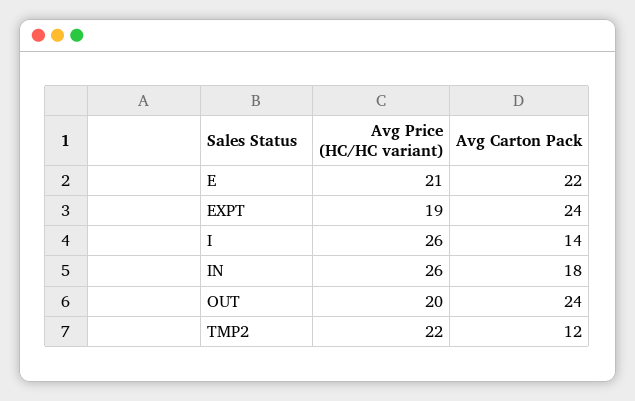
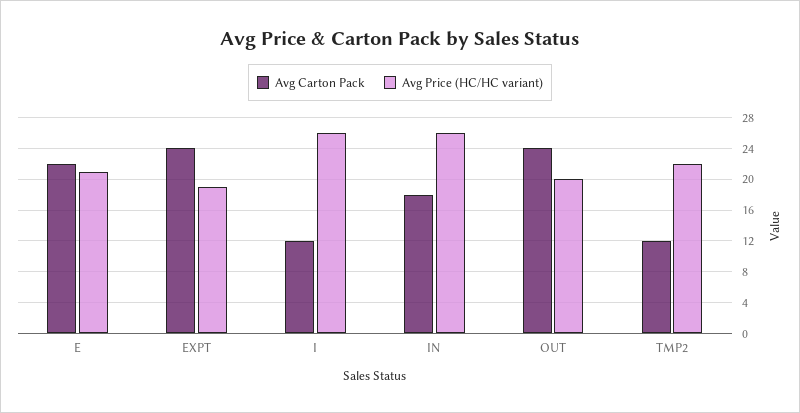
  {
    "Avg Price (HC/HC variant)": {
      "E": 21,
      "EXPT": 19,
      "I": 26,
      "IN": 26,
      "OUT": 20,
      "TMP2": 22
    },
    "Avg Carton Pack": {
      "E": 22,
      "EXPT": 24,
-     "I": 14,
+     "I": 12,
      "IN": 18,
      "OUT": 24,
      "TMP2": 12
    }
  }

